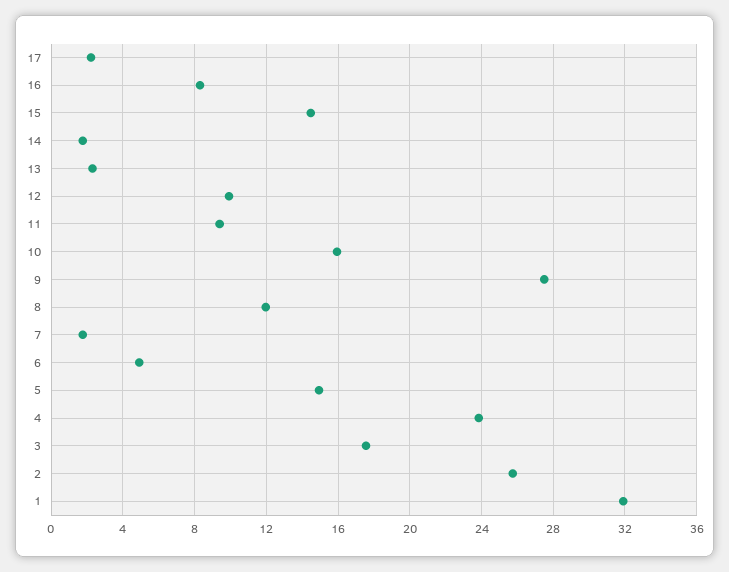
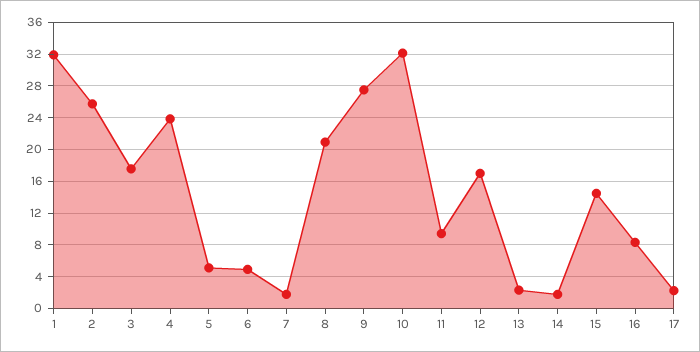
  {
    "17": 2,
    "16": 8.5,
    "15": 14.5,
    "14": 2,
    "13": 2.5,
-   "12": 10,
+   "12": 17,
    "11": 9.5,
-   "10": 16,
+   "10": 32,
    "9": 27.5,
-   "8": 12,
+   "8": 21,
    "7": 2,
    "6": 5,
-   "5": 15,
+   "5": 5,
    "4": 24,
    "3": 17.5,
    "2": 25.5,
    "1": 32
  }

